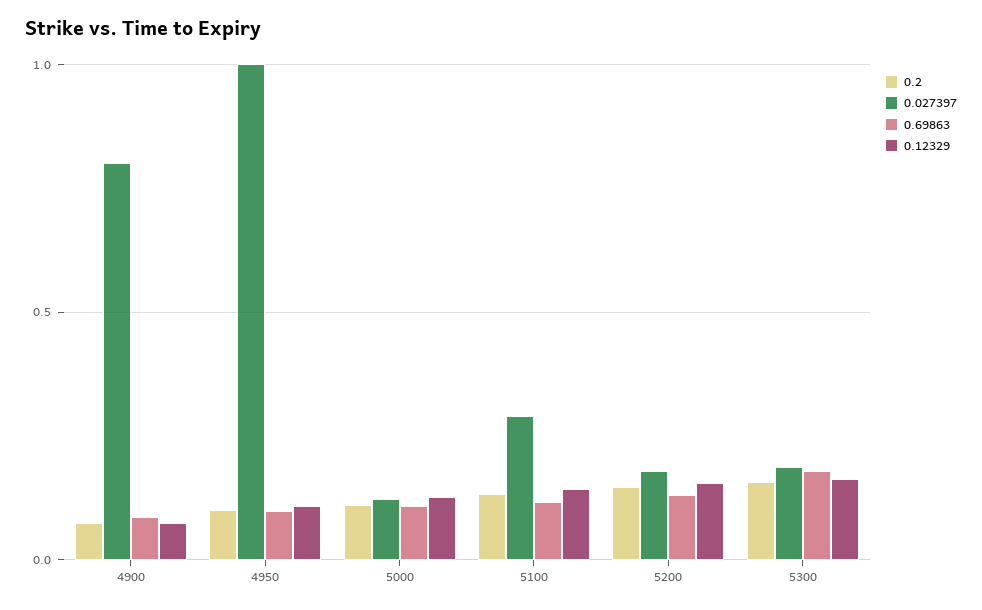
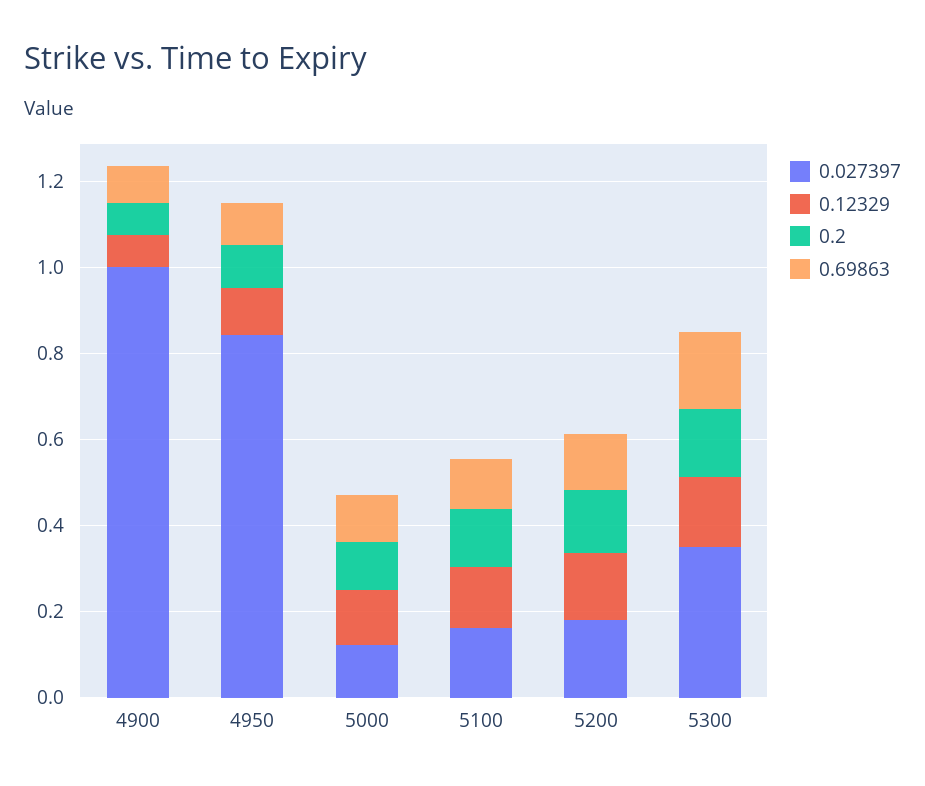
  {
    "0.2": {
      "4900": 0.1,
      "4950": 0.1,
      "5000": 0.1,
      "5100": 0.15,
      "5200": 0.15,
      "5300": 0.15
    },
    "0.027397": {
-     "4900": 0.8,
+     "4900": 1,
-     "4950": 1,
+     "4950": 0.85,
      "5000": 0.1,
-     "5100": 0.3,
+     "5100": 0.15,
      "5200": 0.2,
-     "5300": 0.2
+     "5300": 0.35
    },
    "0.69863": {
      "4900": 0.1,
      "4950": 0.1,
      "5000": 0.1,
      "5100": 0.1,
      "5200": 0.15,
      "5300": 0.2
    },
    "0.12329": {
      "4900": 0.05,
      "4950": 0.1,
      "5000": 0.15,
      "5100": 0.15,
      "5200": 0.15,
      "5300": 0.15
    }
  }

